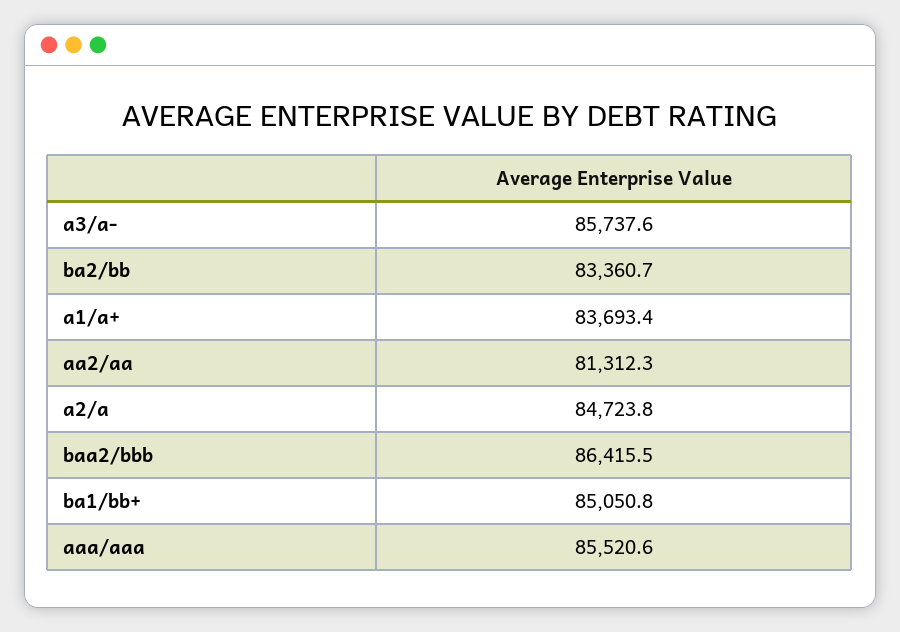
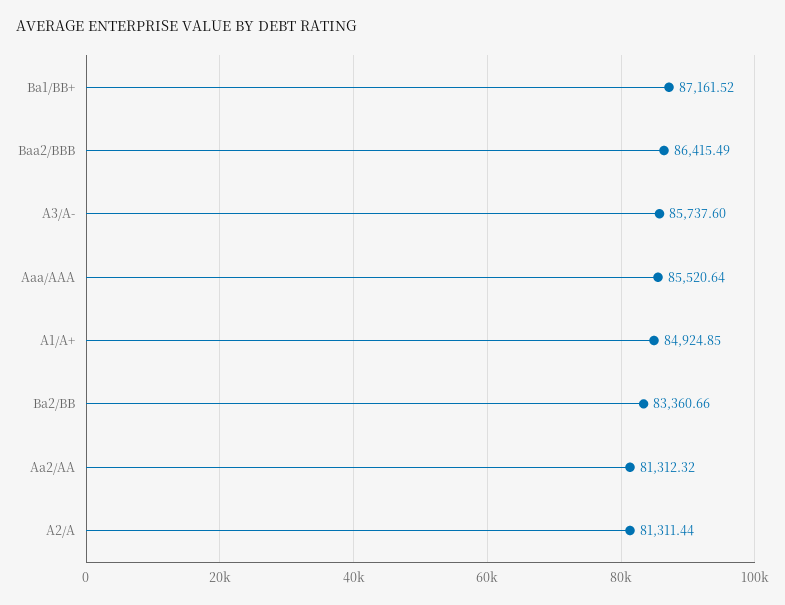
  {
    "a3/a-": 85737.6,
    "ba2/bb": 83360.66,
-   "a1/a+": 83693.4,
+   "a1/a+": 84924.85,
    "aa2/aa": 81312.32,
-   "a2/a": 84723.8,
+   "a2/a": 81311.44,
    "baa2/bbb": 86415.49,
-   "ba1/bb+": 85050.8,
+   "ba1/bb+": 87161.52,
    "aaa/aaa": 85520.64
  }

